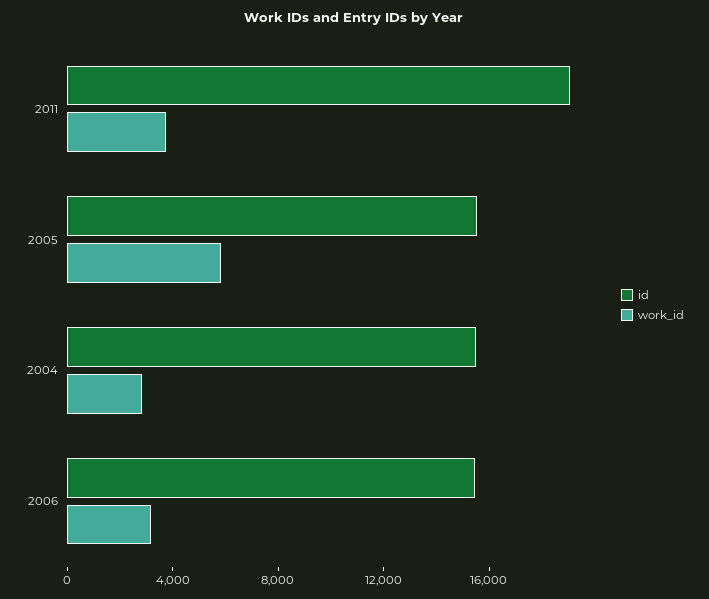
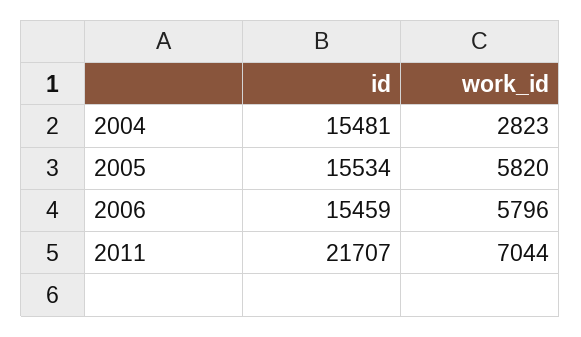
  {
    "id": {
-     "2011": 19000,
+     "2011": 21707,
      "2005": 15534,
      "2004": 15481,
      "2006": 15459
    },
    "work_id": {
-     "2011": 4000,
+     "2011": 7044,
      "2005": 5820,
      "2004": 2823,
-     "2006": 3000
+     "2006": 5796
    }
  }

